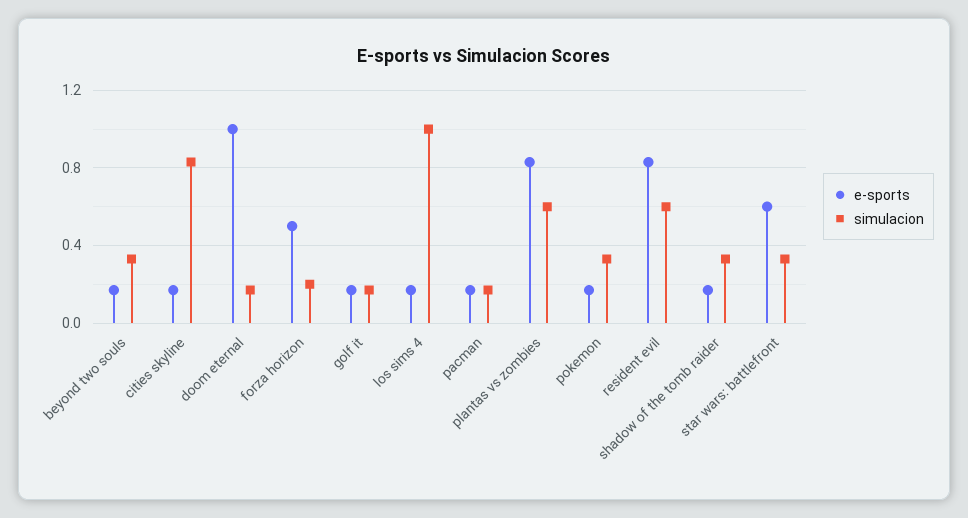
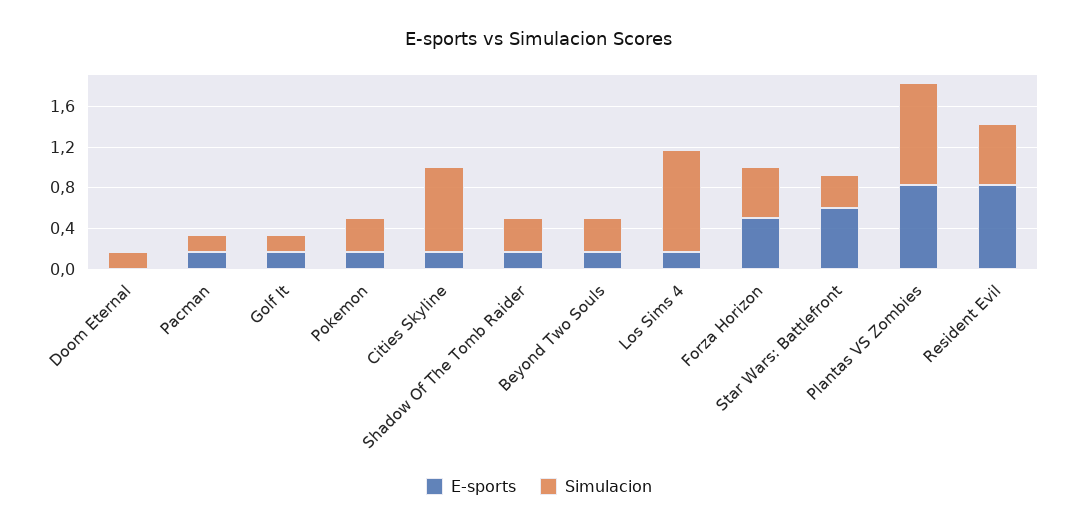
  {
    "e-sports": {
      "beyond two souls": 0.15,
      "cities skyline": 0.15,
-     "doom eternal": 1,
+     "doom eternal": 0,
      "forza horizon": 0.5,
      "golf it": 0.15,
      "los sims 4": 0.15,
      "pacman": 0.15,
      "plantas vs zombies": 0.85,
      "pokemon": 0.15,
      "resident evil": 0.85,
      "shadow of the tomb raider": 0.15,
      "star wars: battlefront": 0.6
    },
    "simulacion": {
      "beyond two souls": 0.35,
      "cities skyline": 0.85,
      "doom eternal": 0.15,
-     "forza horizon": 0.2,
+     "forza horizon": 0.5,
      "golf it": 0.15,
      "los sims 4": 1,
      "pacman": 0.15,
-     "plantas vs zombies": 0.6,
+     "plantas vs zombies": 1,
      "pokemon": 0.35,
      "resident evil": 0.6,
      "shadow of the tomb raider": 0.35,
      "star wars: battlefront": 0.35
    }
  }

